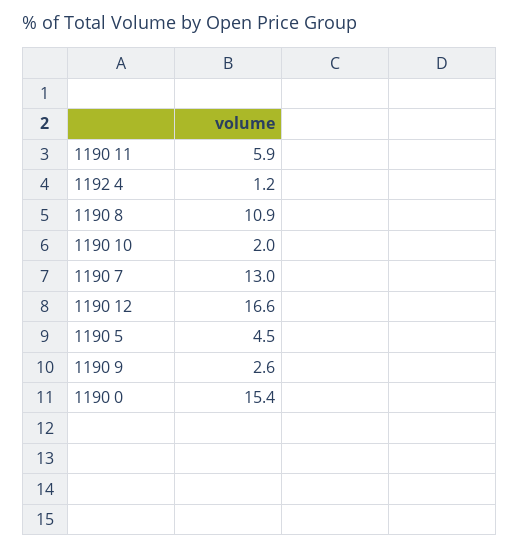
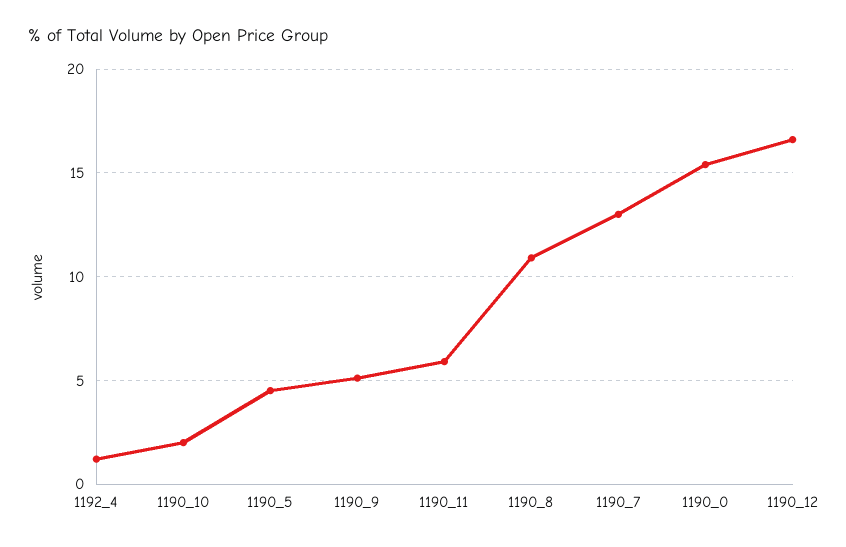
  {
    "1190 11": 5.9,
    "1192 4": 1.2,
    "1190 8": 10.9,
    "1190 10": 2,
    "1190 7": 13,
    "1190 12": 16.6,
    "1190 5": 4.5,
-   "1190 9": 2.6,
+   "1190 9": 5,
    "1190 0": 15.4
  }

